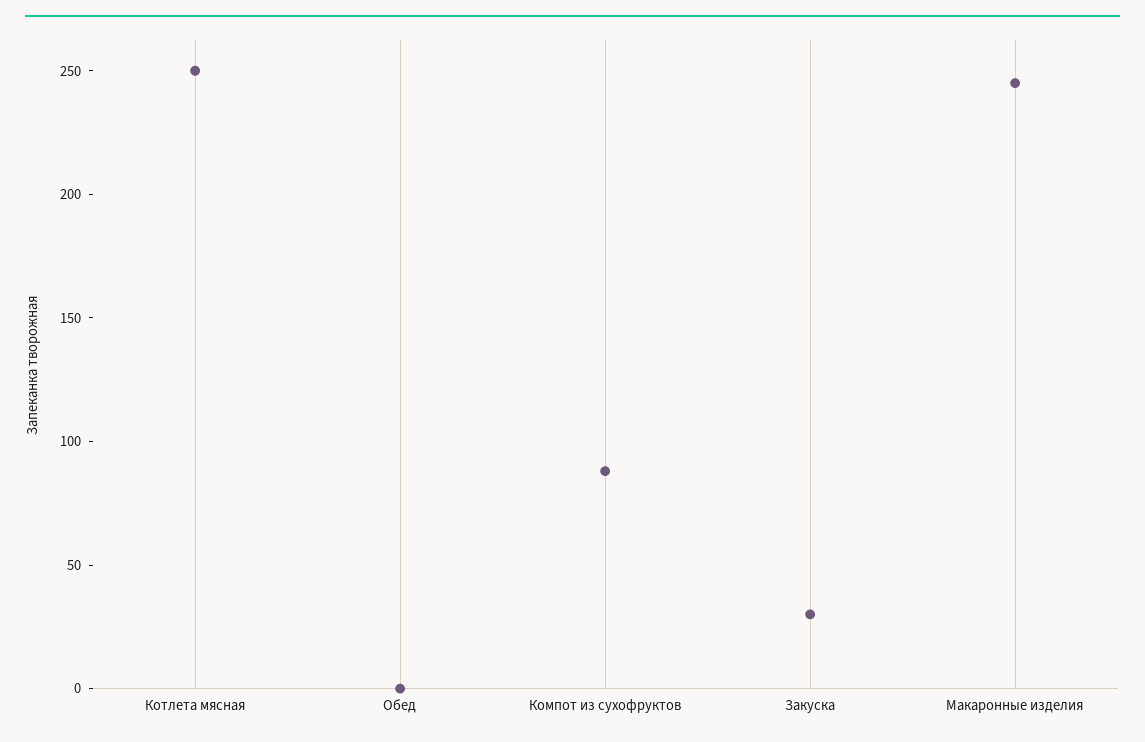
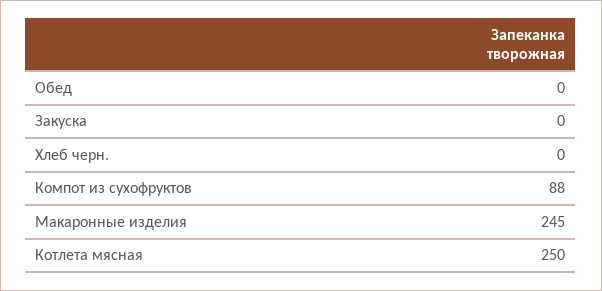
  {
    "Котлета мясная": 250,
    "Обед": 0,
    "Компот из сухофруктов": 88,
-   "Закуска": 30,
+   "Закуска": 0,
-   "Макаронные изделия": 245
+   "Макаронные изделия": 245,
+   "Хлеб черн.": 0
  }

